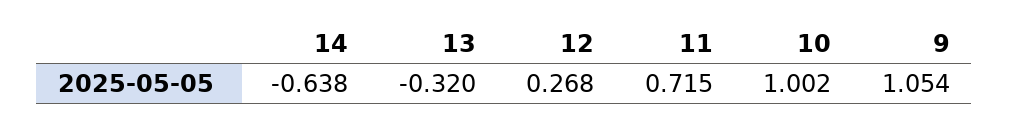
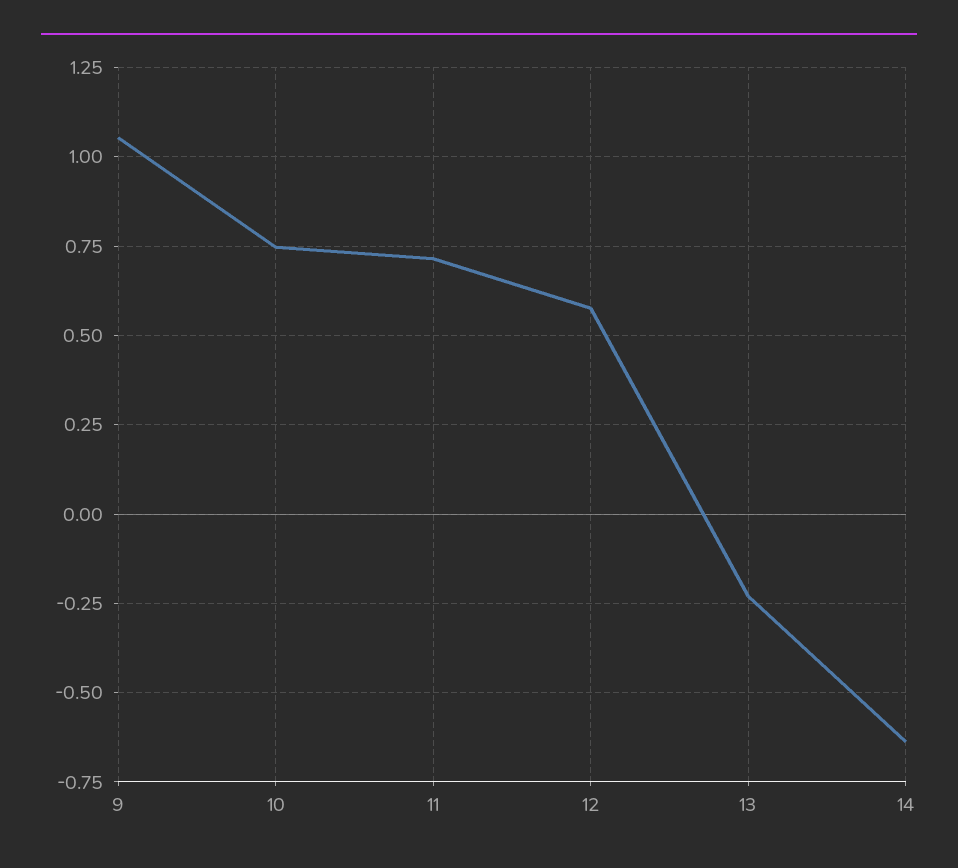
  {
    "14": -0.638,
-   "13": -0.32,
+   "13": -0.225,
-   "12": 0.268,
+   "12": 0.575,
    "11": 0.715,
-   "10": 1.002,
+   "10": 0.75,
    "9": 1.054
  }

